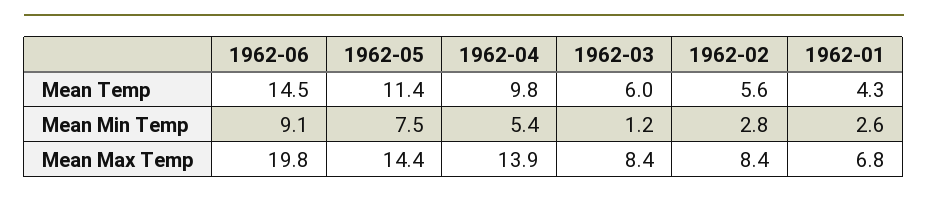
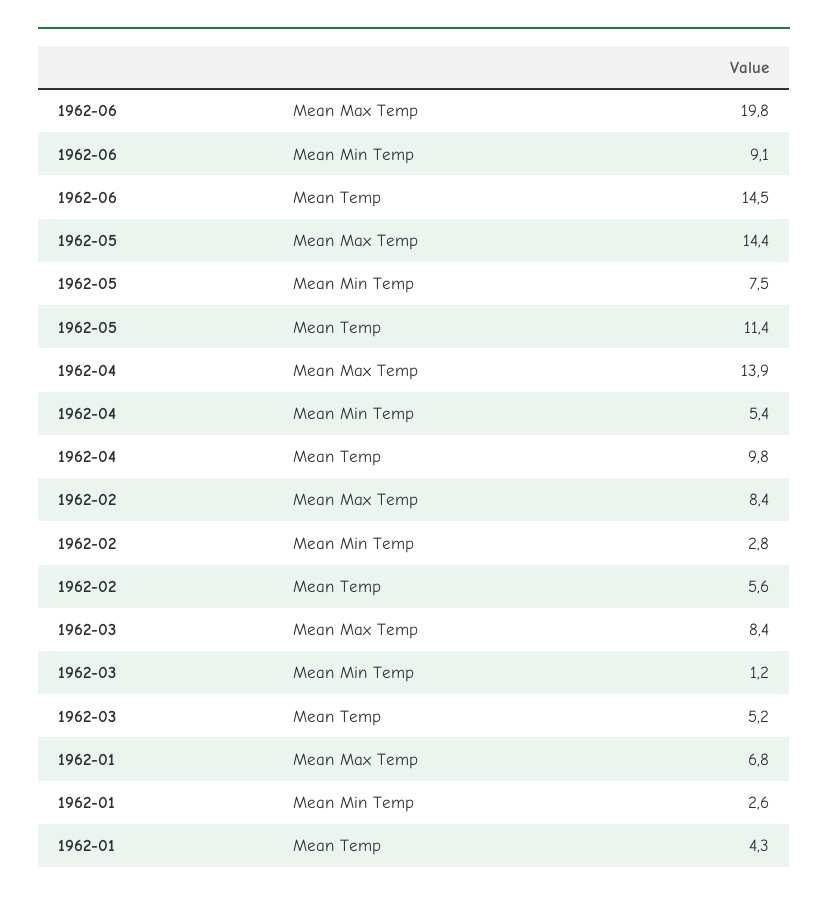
  {
    "1962-06": {
      "Mean Temp": 14.5,
      "Mean Min Temp": 9.1,
      "Mean Max Temp": 19.8
    },
    "1962-05": {
      "Mean Temp": 11.4,
      "Mean Min Temp": 7.5,
      "Mean Max Temp": 14.4
    },
    "1962-04": {
      "Mean Temp": 9.8,
      "Mean Min Temp": 5.4,
      "Mean Max Temp": 13.9
    },
    "1962-03": {
-     "Mean Temp": 6,
+     "Mean Temp": 5.2,
      "Mean Min Temp": 1.2,
      "Mean Max Temp": 8.4
    },
    "1962-02": {
      "Mean Temp": 5.6,
      "Mean Min Temp": 2.8,
      "Mean Max Temp": 8.4
    },
    "1962-01": {
      "Mean Temp": 4.3,
      "Mean Min Temp": 2.6,
      "Mean Max Temp": 6.8
    }
  }

